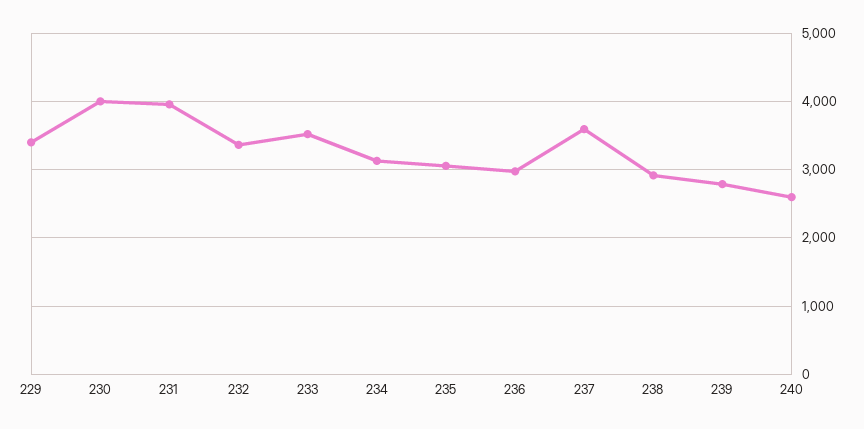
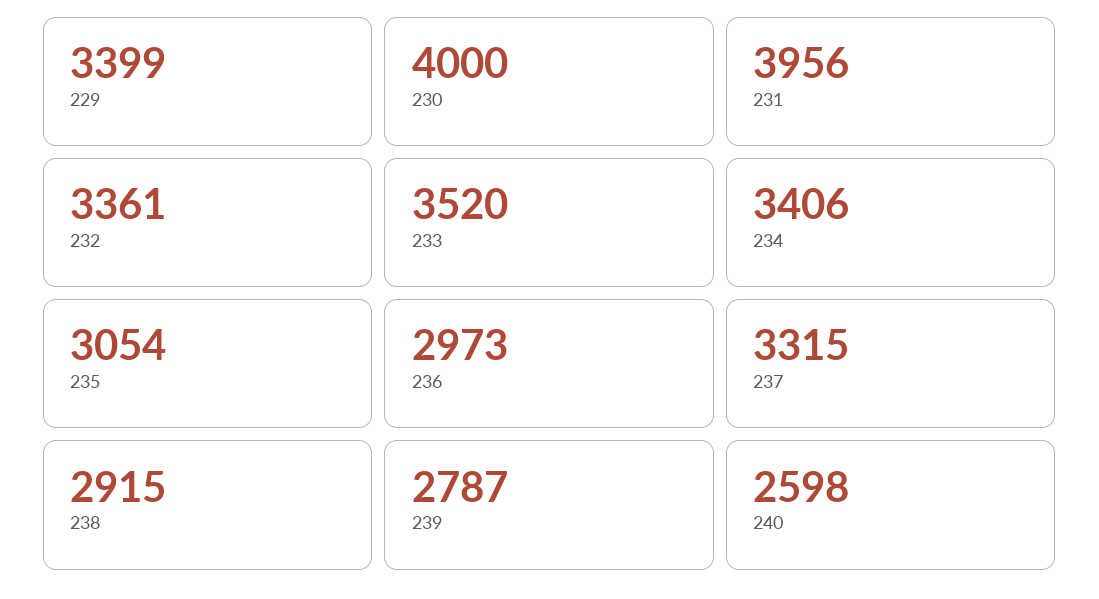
  {
    "229": 3399,
    "230": 4000,
    "231": 3956,
    "232": 3361,
    "233": 3520,
-   "234": 3100,
+   "234": 3406,
    "235": 3054,
    "236": 2973,
-   "237": 3600,
+   "237": 3315,
    "238": 2915,
    "239": 2787,
    "240": 2598
  }

